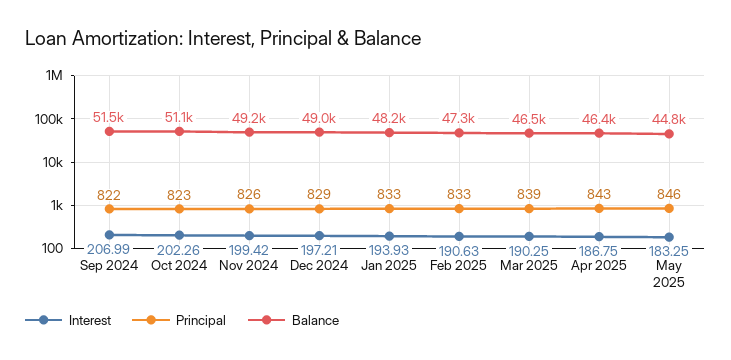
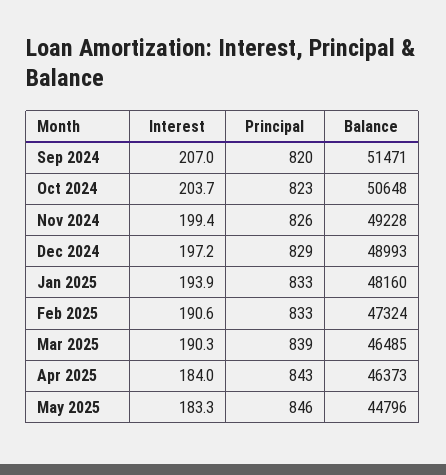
  {
    "Interest": {
      "Sep 2024": 206.99,
-     "Oct 2024": 202.26,
+     "Oct 2024": 203.7,
      "Nov 2024": 199.42,
      "Dec 2024": 197.21,
      "Jan 2025": 193.93,
      "Feb 2025": 190.63,
      "Mar 2025": 190.25,
-     "Apr 2025": 186.75,
+     "Apr 2025": 184,
      "May 2025": 183.25
    },
    "Principal": {
-     "Sep 2024": 822,
+     "Sep 2024": 820,
      "Oct 2024": 823,
      "Nov 2024": 826,
      "Dec 2024": 829,
      "Jan 2025": 833,
      "Feb 2025": 833,
      "Mar 2025": 839,
      "Apr 2025": 843,
      "May 2025": 846
    },
    "Balance": {
      "Sep 2024": 51471,
-     "Oct 2024": 51100,
+     "Oct 2024": 50648,
      "Nov 2024": 49228,
      "Dec 2024": 48993,
      "Jan 2025": 48160,
      "Feb 2025": 47324,
      "Mar 2025": 46485,
      "Apr 2025": 46373,
      "May 2025": 44796
    }
  }

